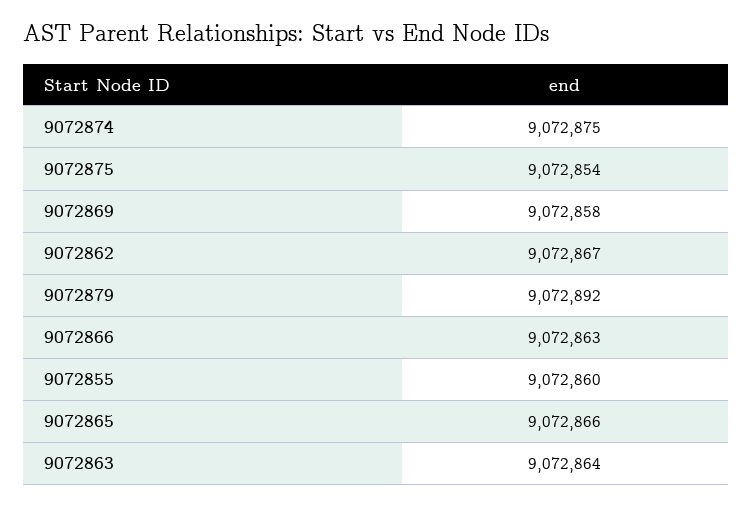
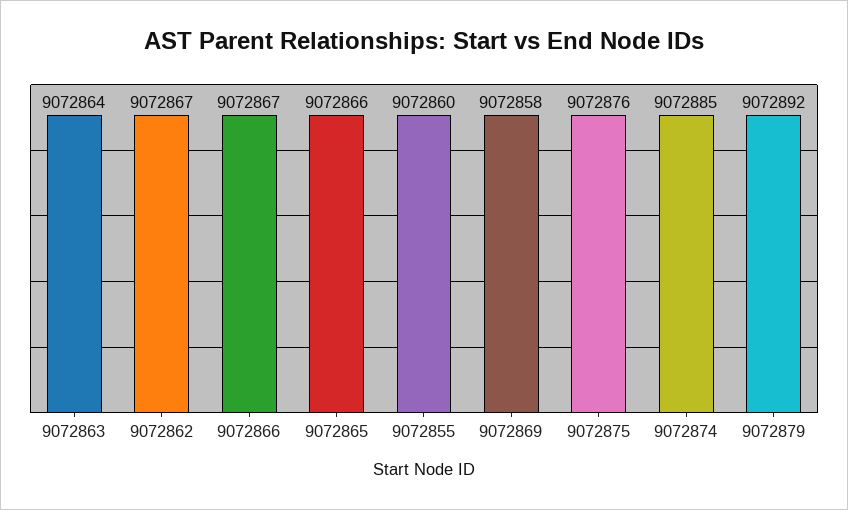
  {
-   "9072874": 9072875,
+   "9072874": 9072885,
-   "9072875": 9072854,
+   "9072875": 9072876,
    "9072869": 9072858,
    "9072862": 9072867,
    "9072879": 9072892,
-   "9072866": 9072863,
+   "9072866": 9072867,
    "9072855": 9072860,
    "9072865": 9072866,
    "9072863": 9072864
  }

